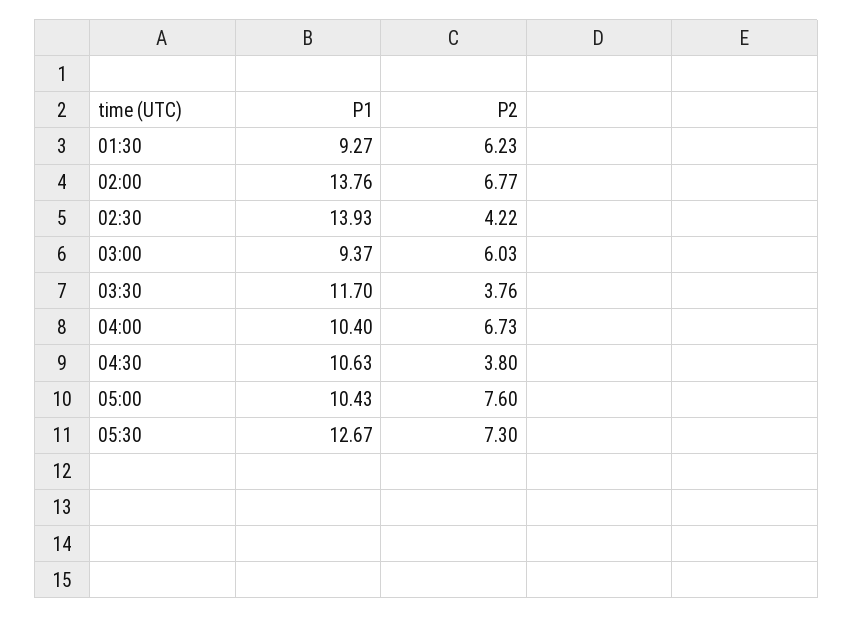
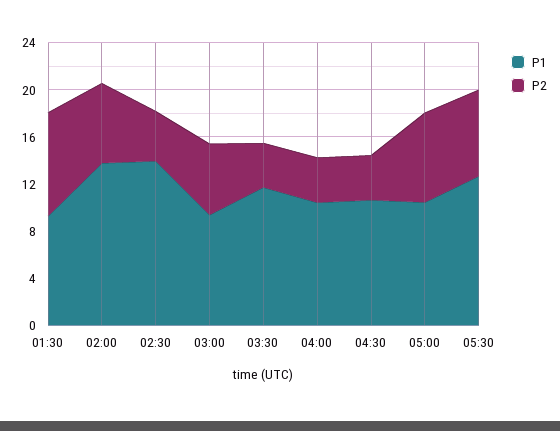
  {
    "P1": {
      "01:30": 9.27,
      "02:00": 13.76,
      "02:30": 13.93,
      "03:00": 9.37,
      "03:30": 11.7,
      "04:00": 10.4,
      "04:30": 10.63,
      "05:00": 10.43,
      "05:30": 12.67
    },
    "P2": {
-     "01:30": 6.23,
+     "01:30": 9,
      "02:00": 6.77,
      "02:30": 4.22,
      "03:00": 6.03,
      "03:30": 3.76,
-     "04:00": 6.73,
+     "04:00": 4,
      "04:30": 3.8,
      "05:00": 7.6,
      "05:30": 7.3
    }
  }

